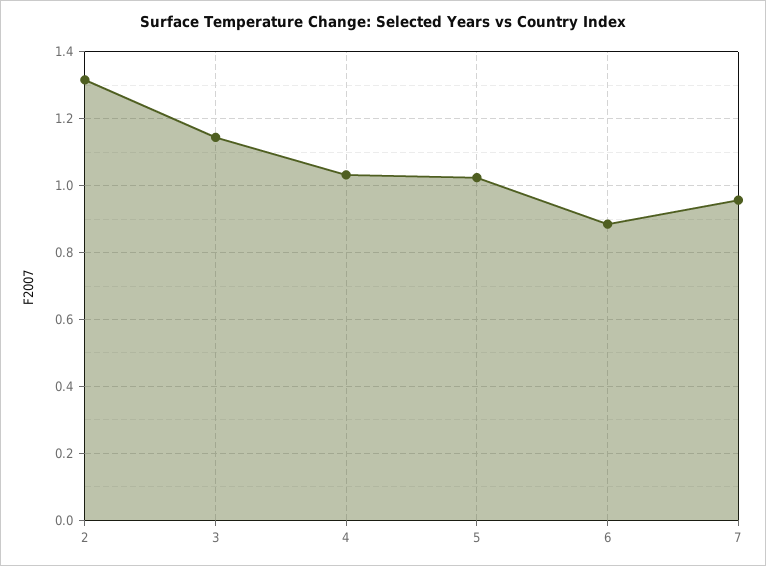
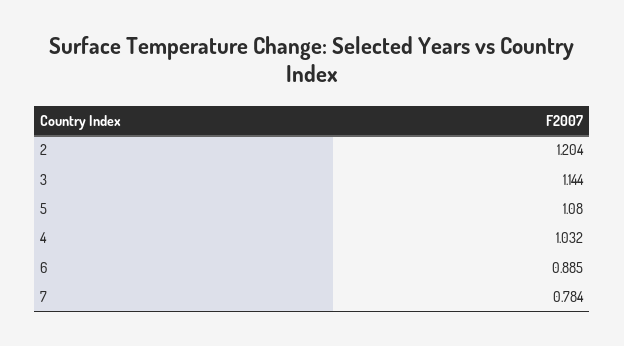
  {
-   "2": 1.32,
+   "2": 1.204,
    "3": 1.144,
    "4": 1.032,
-   "5": 1.02,
+   "5": 1.08,
    "6": 0.885,
-   "7": 0.96
+   "7": 0.784
  }

